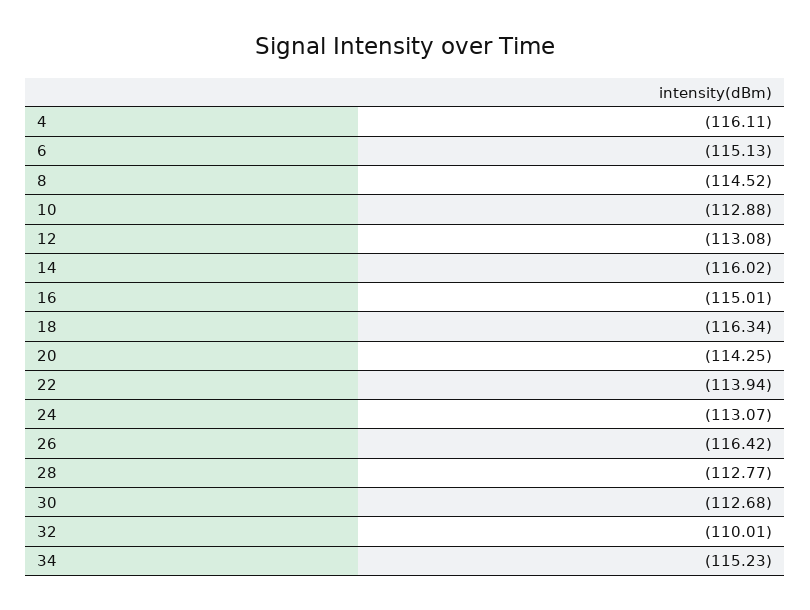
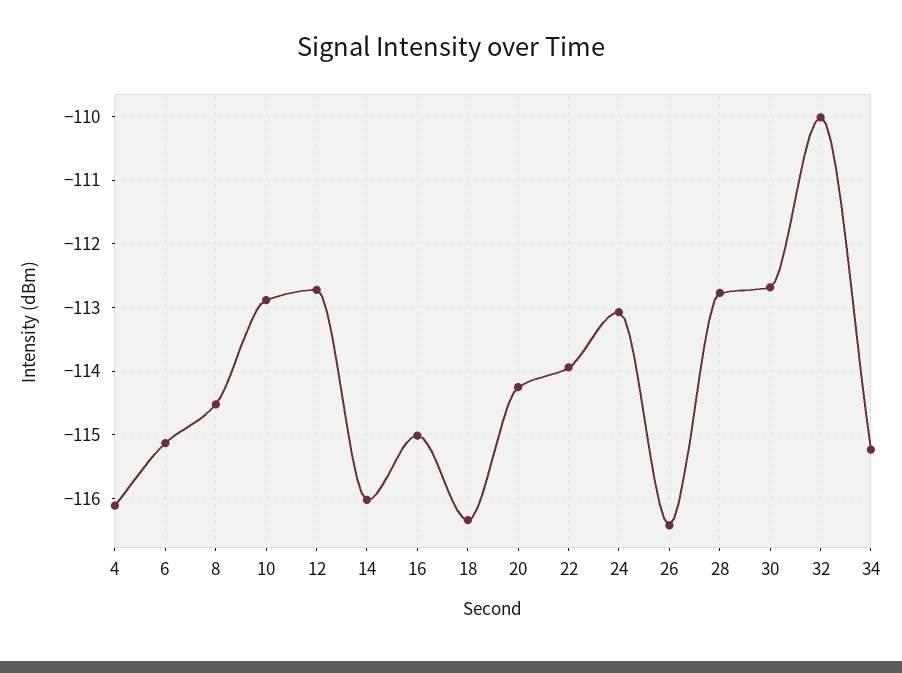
  {
    "4": -116.11,
    "6": -115.13,
    "8": -114.52,
    "10": -112.88,
-   "12": -113.08,
+   "12": -112.7,
    "14": -116.02,
    "16": -115.01,
    "18": -116.34,
    "20": -114.25,
    "22": -113.94,
    "24": -113.07,
    "26": -116.42,
    "28": -112.77,
    "30": -112.68,
    "32": -110.01,
    "34": -115.23
  }

